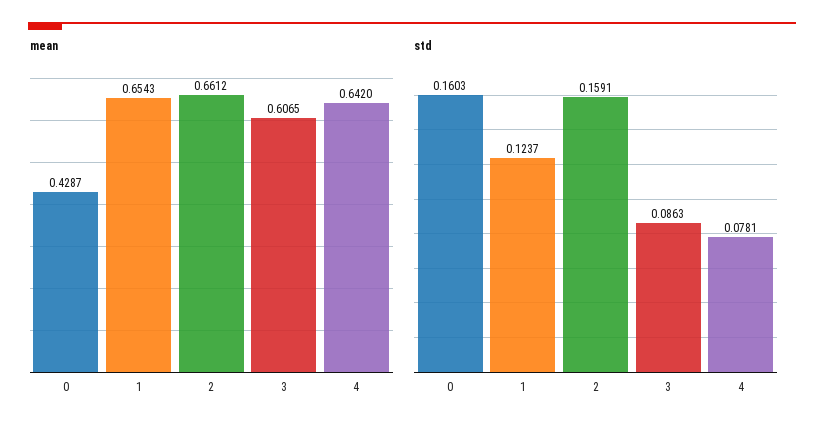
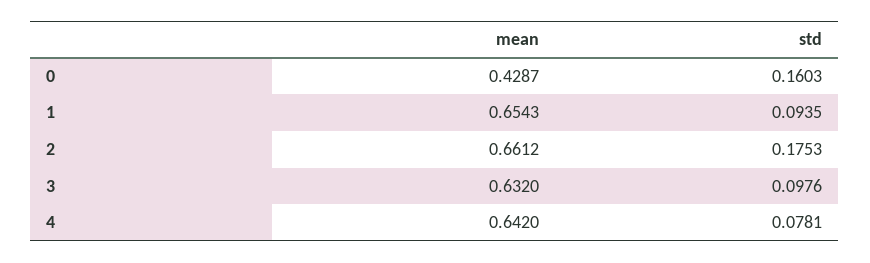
  {
    "mean": {
      "0": 0.4287,
      "1": 0.6543,
      "2": 0.6612,
-     "3": 0.6065,
+     "3": 0.632,
      "4": 0.642
    },
    "std": {
      "0": 0.1603,
-     "1": 0.1237,
+     "1": 0.0935,
-     "2": 0.1591,
+     "2": 0.1753,
-     "3": 0.0863,
+     "3": 0.0976,
      "4": 0.0781
    }
  }

